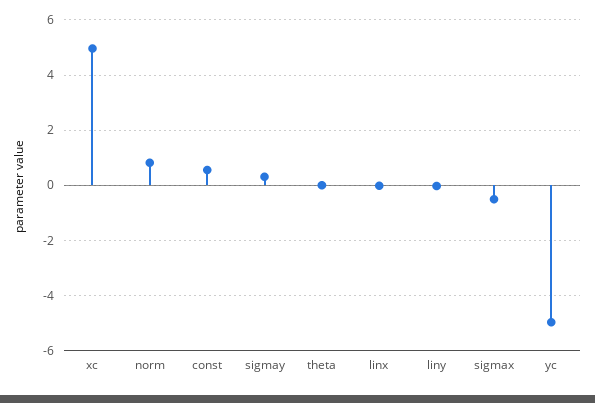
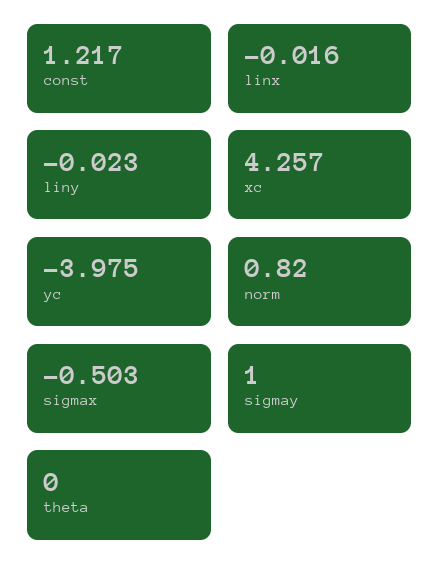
  {
-   "xc": 5,
+   "xc": 4.257,
    "norm": 0.82,
-   "const": 0.5,
+   "const": 1.217,
-   "sigmay": 0.25,
+   "sigmay": 1,
    "theta": 0,
    "linx": -0.016,
    "liny": -0.023,
    "sigmax": -0.503,
-   "yc": -5
+   "yc": -3.975
  }

